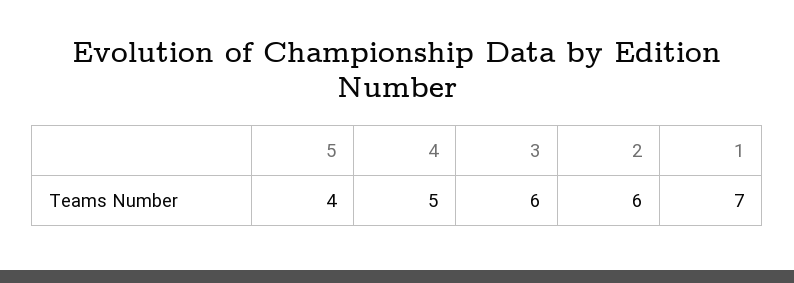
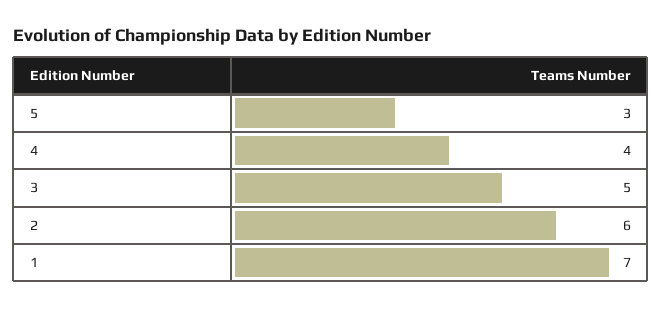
  {
-   "5": 4,
+   "5": 3,
-   "4": 5,
+   "4": 4,
-   "3": 6,
+   "3": 5,
    "2": 6,
    "1": 7
  }

